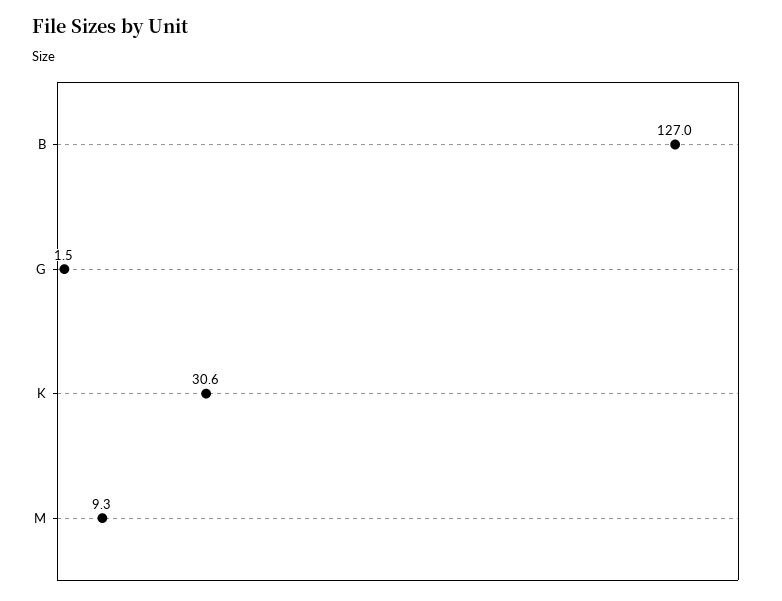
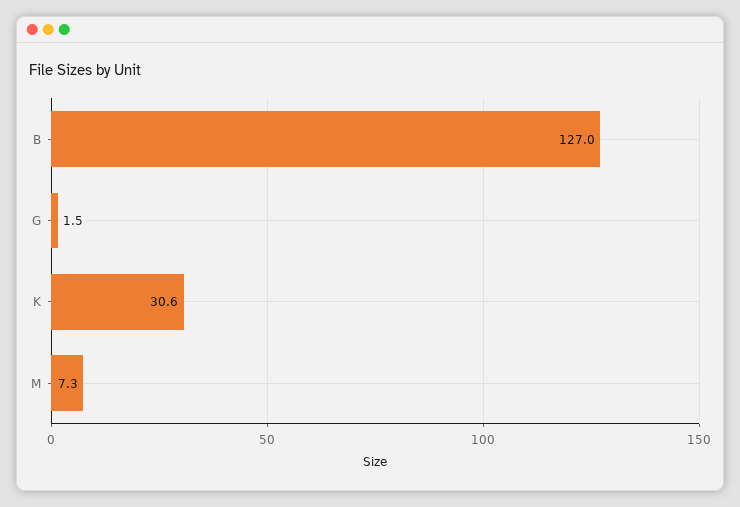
  {
    "B": 127,
    "G": 1.5,
    "K": 30.6,
-   "M": 9.3
+   "M": 7.3
  }

